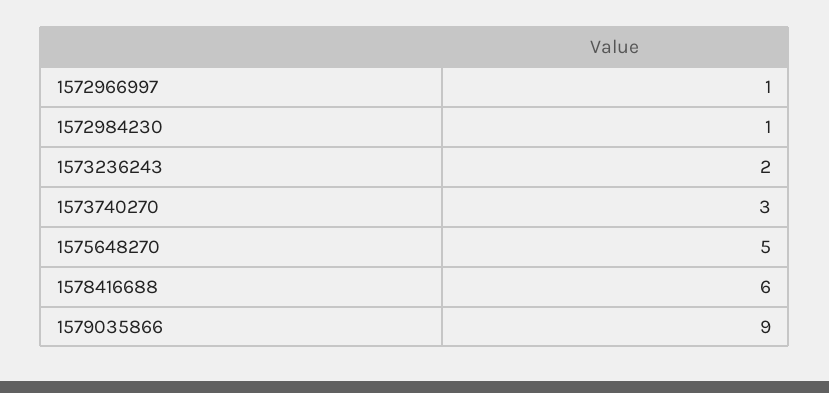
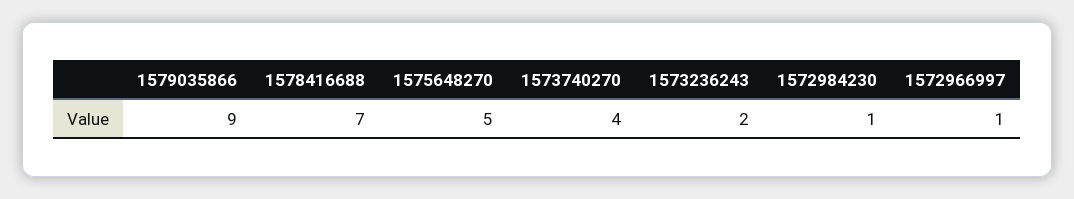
  {
    "1572966997": 1,
    "1572984230": 1,
    "1573236243": 2,
-   "1573740270": 3,
+   "1573740270": 4,
    "1575648270": 5,
-   "1578416688": 6,
+   "1578416688": 7,
    "1579035866": 9
  }

